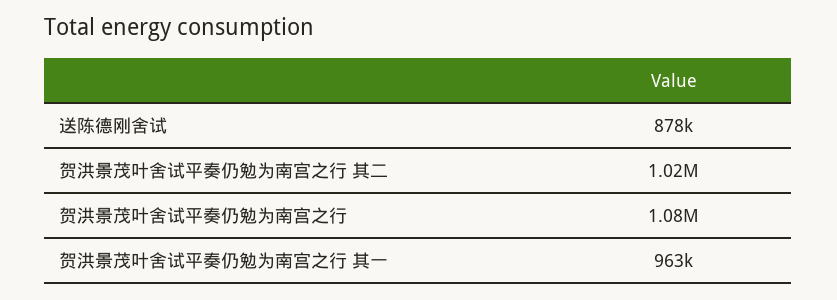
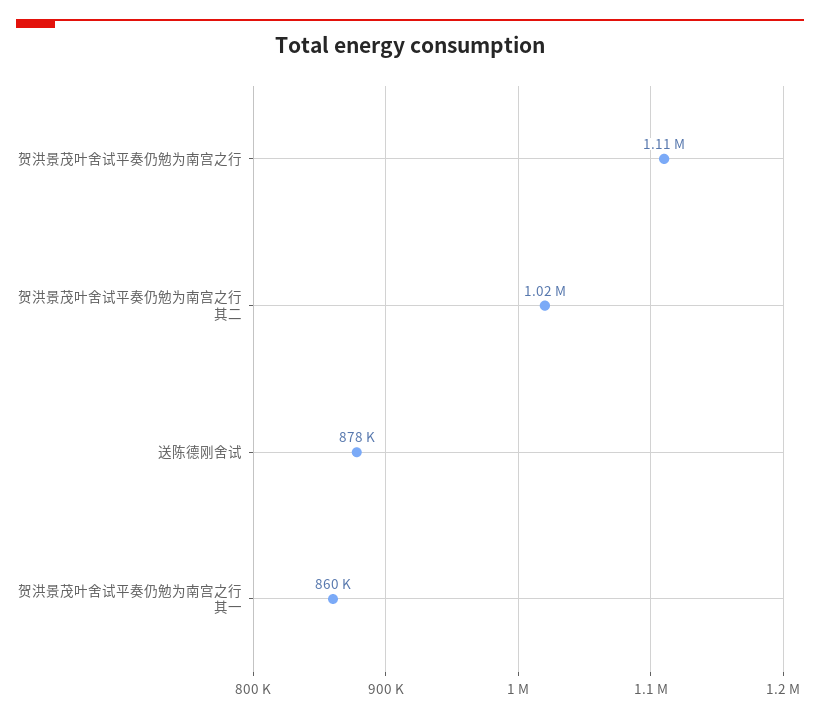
  {
    "送陈德刚舍试": 878000,
    "贺洪景茂叶舍试平奏仍勉为南宫之行 其二": 1020000,
-   "贺洪景茂叶舍试平奏仍勉为南宫之行": 1080000,
+   "贺洪景茂叶舍试平奏仍勉为南宫之行": 1110000,
-   "贺洪景茂叶舍试平奏仍勉为南宫之行 其一": 963000
+   "贺洪景茂叶舍试平奏仍勉为南宫之行 其一": 860000
  }

